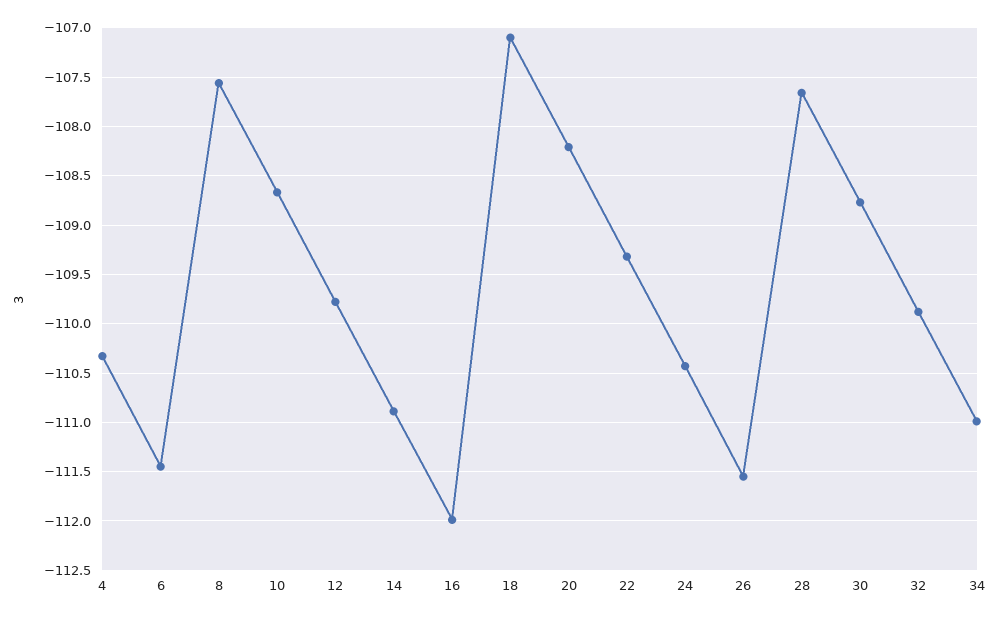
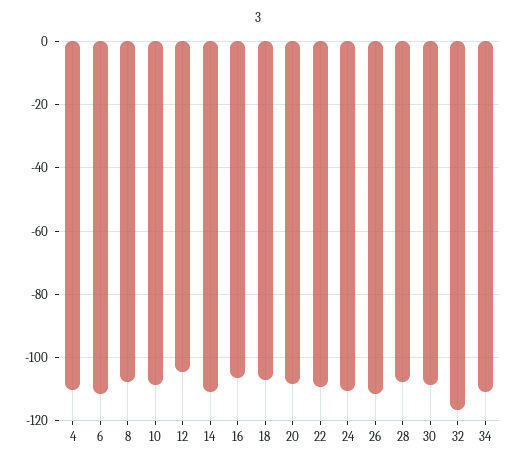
  {
    "4": -110.3,
    "6": -111.5,
    "8": -107.6,
    "10": -108.7,
-   "12": -109.8,
+   "12": -104,
    "14": -110.9,
-   "16": -112,
+   "16": -106,
    "18": -107.1,
    "20": -108.2,
    "22": -109.3,
    "24": -110.4,
    "26": -111.6,
    "28": -107.7,
    "30": -108.8,
-   "32": -109.9,
+   "32": -116,
    "34": -111
  }

